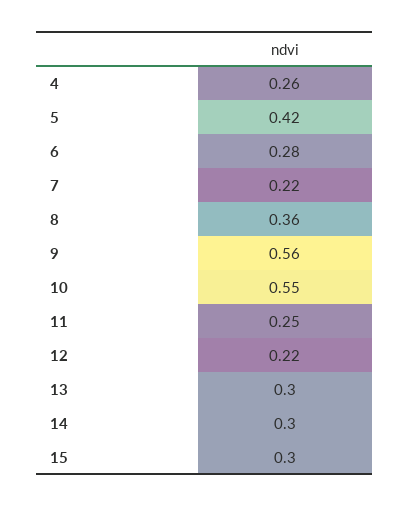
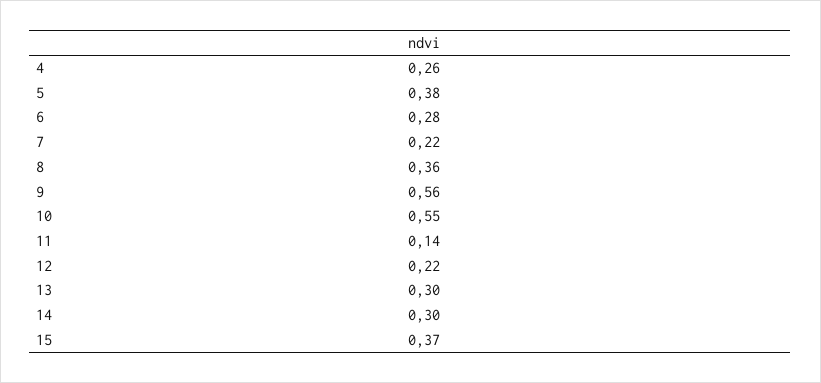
  {
    "4": 0.26,
-   "5": 0.42,
+   "5": 0.38,
    "6": 0.28,
    "7": 0.22,
    "8": 0.36,
    "9": 0.56,
    "10": 0.55,
-   "11": 0.25,
+   "11": 0.14,
    "12": 0.22,
    "13": 0.3,
    "14": 0.3,
-   "15": 0.3
+   "15": 0.37
  }

